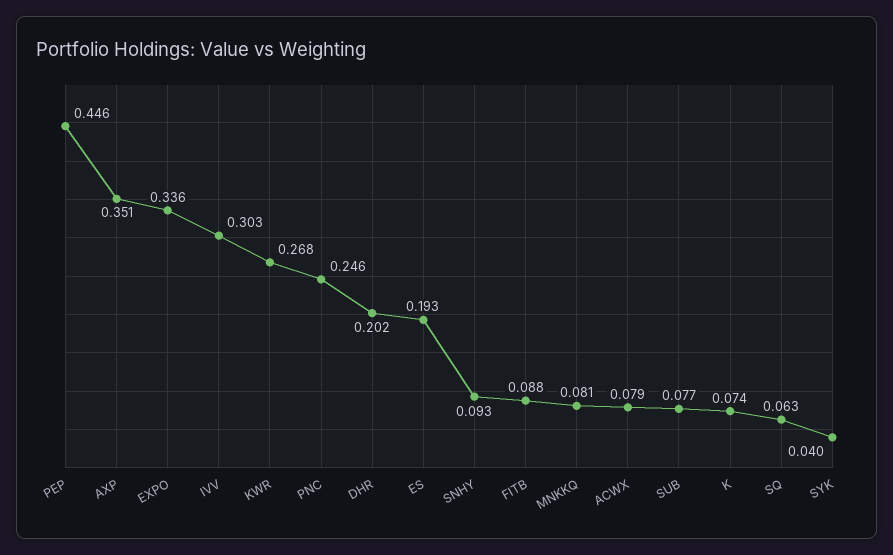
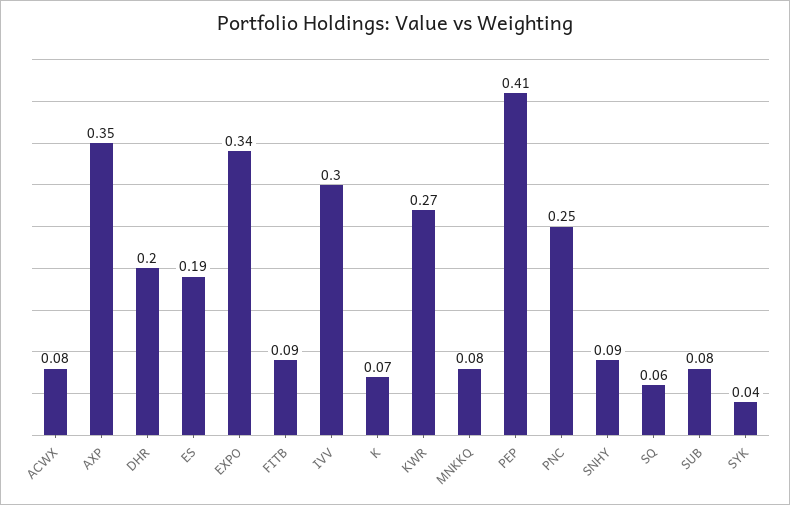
  {
-   "PEP": 0.446,
+   "PEP": 0.41,
    "AXP": 0.351,
    "EXPO": 0.336,
    "IVV": 0.303,
    "KWR": 0.268,
    "PNC": 0.246,
    "DHR": 0.202,
    "ES": 0.193,
    "SNHY": 0.093,
    "FITB": 0.088,
    "MNKKQ": 0.081,
    "ACWX": 0.079,
    "SUB": 0.077,
    "K": 0.074,
    "SQ": 0.063,
    "SYK": 0.04
  }

